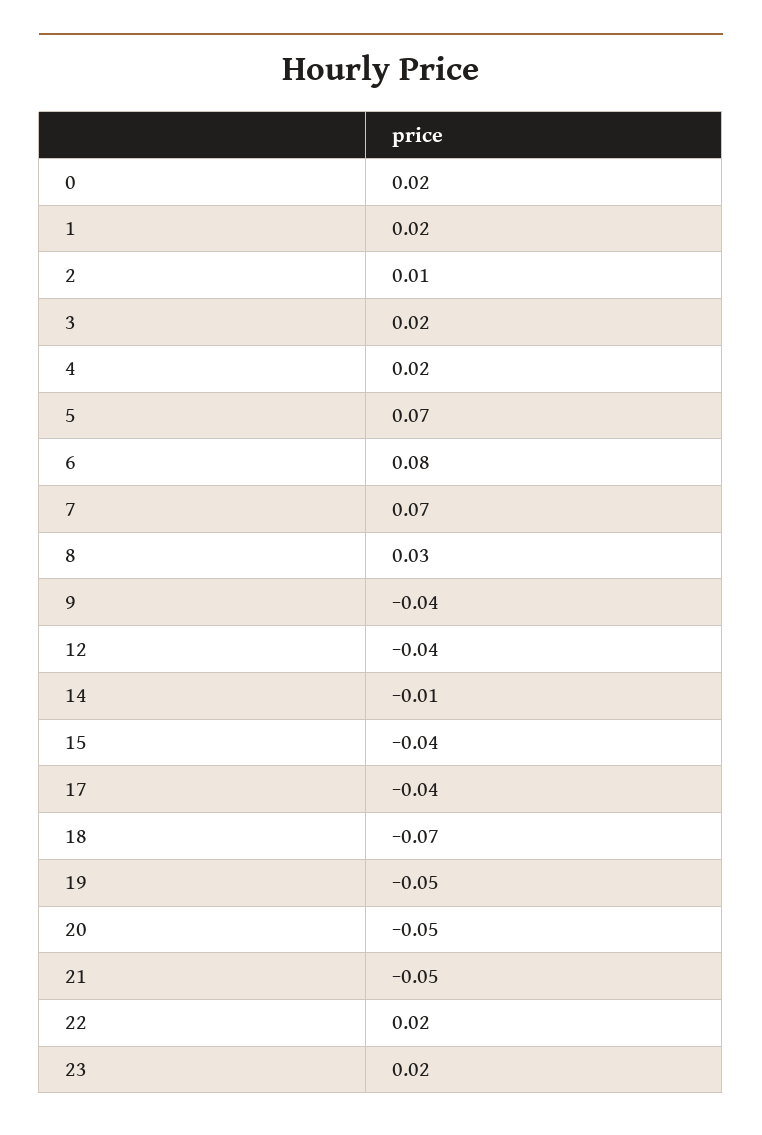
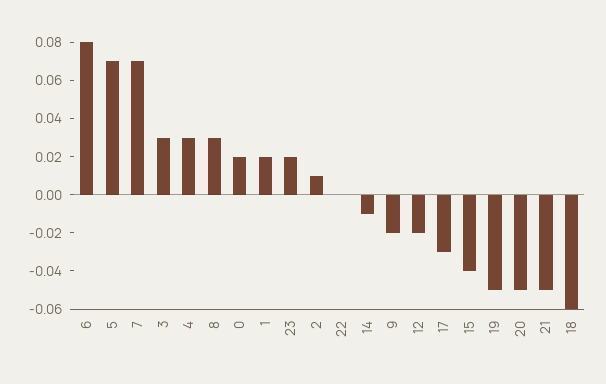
  {
    "0": 0.02,
    "1": 0.02,
    "2": 0.01,
-   "3": 0.02,
+   "3": 0.03,
-   "4": 0.02,
+   "4": 0.03,
    "5": 0.07,
    "6": 0.08,
    "7": 0.07,
    "8": 0.03,
-   "9": -0.04,
+   "9": -0.02,
-   "12": -0.04,
+   "12": -0.02,
    "14": -0.01,
    "15": -0.04,
-   "17": -0.04,
+   "17": -0.03,
-   "18": -0.07,
+   "18": -0.06,
    "19": -0.05,
    "20": -0.05,
    "21": -0.05,
-   "22": 0.02,
+   "22": 0,
    "23": 0.02
  }

